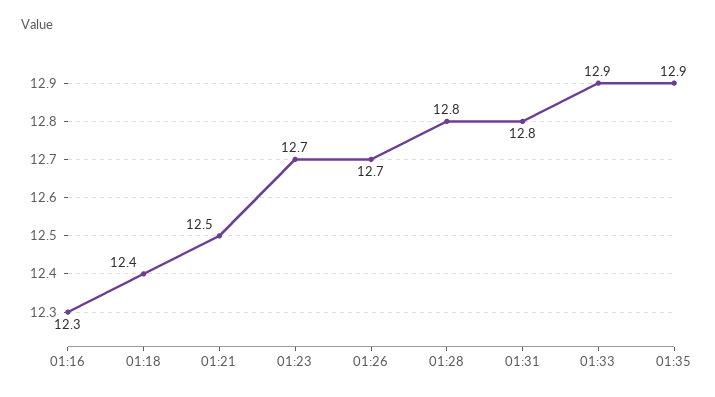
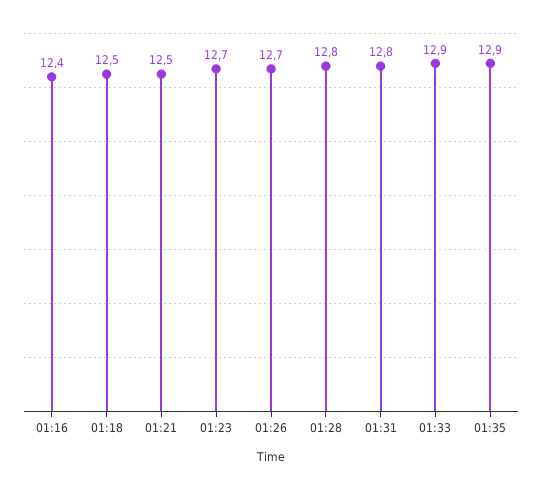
  {
-   "01:16": 12.3,
+   "01:16": 12.4,
-   "01:18": 12.4,
+   "01:18": 12.5,
    "01:21": 12.5,
    "01:23": 12.7,
    "01:26": 12.7,
    "01:28": 12.8,
    "01:31": 12.8,
    "01:33": 12.9,
    "01:35": 12.9
  }

